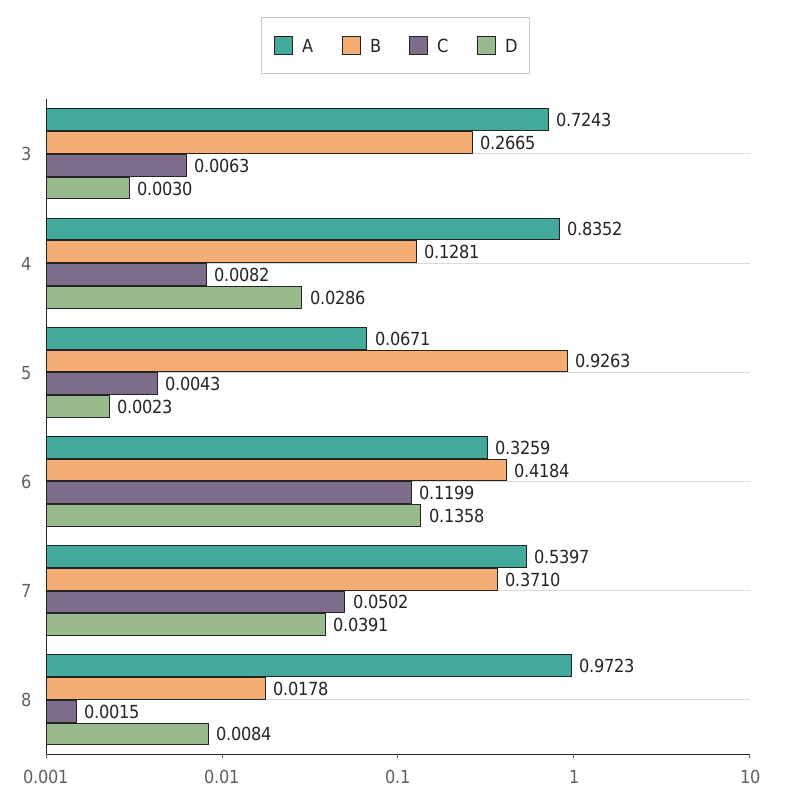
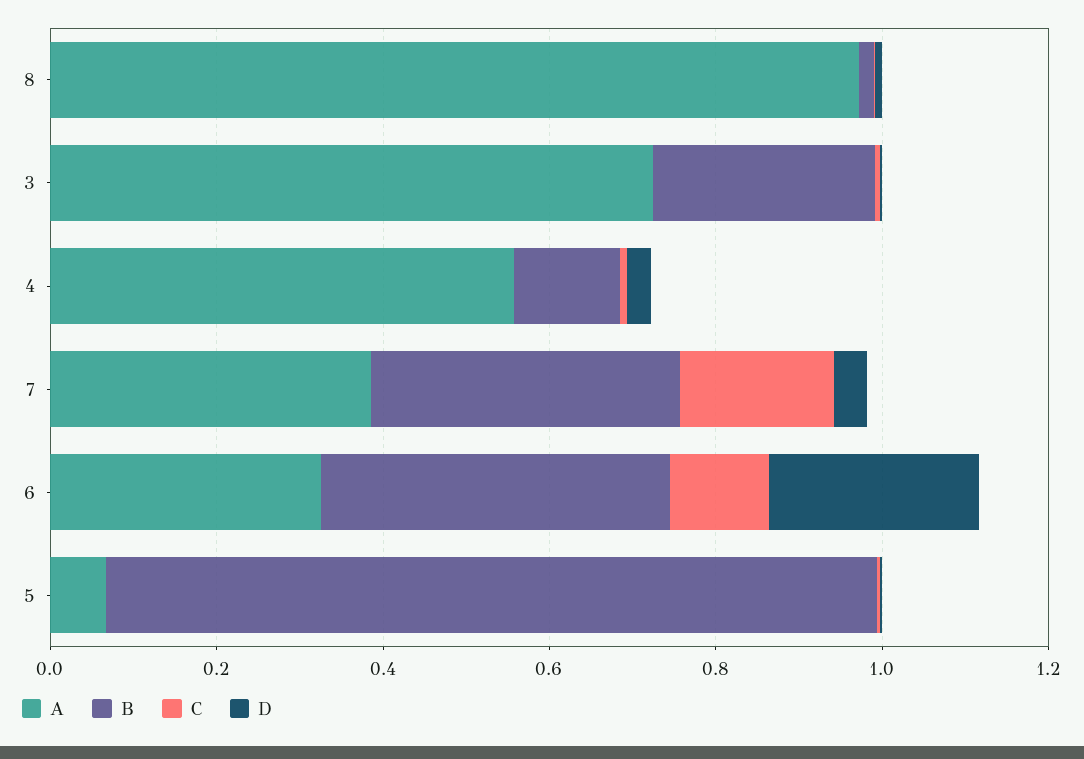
  {
    "A": {
      "3": 0.7243,
-     "4": 0.8352,
+     "4": 0.55,
      "5": 0.0671,
      "6": 0.3259,
-     "7": 0.5397,
+     "7": 0.4,
      "8": 0.9723
    },
    "B": {
      "3": 0.2665,
      "4": 0.1281,
      "5": 0.9263,
      "6": 0.4184,
      "7": 0.371,
      "8": 0.0178
    },
    "C": {
      "3": 0.0063,
      "4": 0.0082,
      "5": 0.0043,
      "6": 0.1199,
-     "7": 0.0502,
+     "7": 0.2,
      "8": 0.0015
    },
    "D": {
      "3": 0.003,
      "4": 0.0286,
      "5": 0.0023,
-     "6": 0.1358,
+     "6": 0.25,
      "7": 0.0391,
      "8": 0.0084
    }
  }

